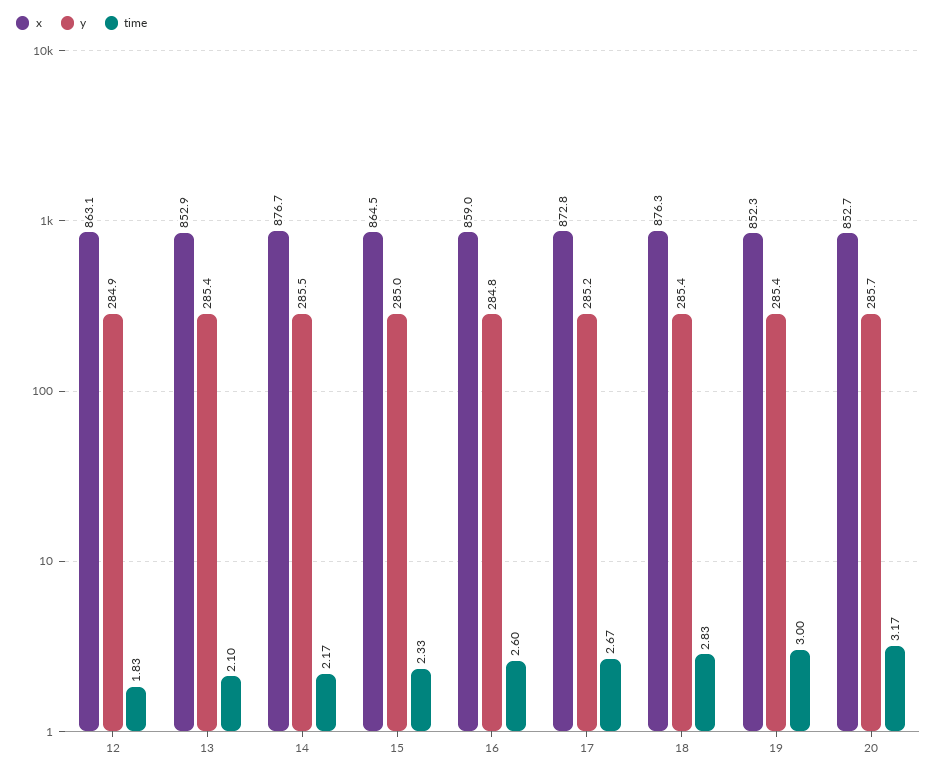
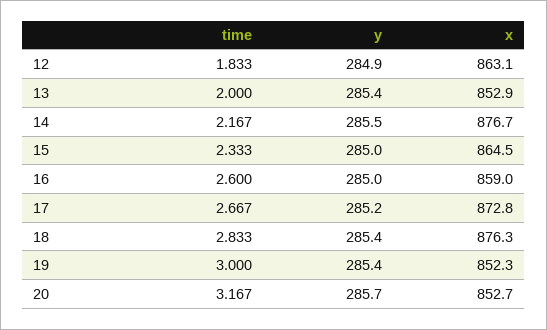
  {
    "x": {
      "12": 863.1,
      "13": 852.9,
      "14": 876.7,
      "15": 864.5,
      "16": 859,
      "17": 872.8,
      "18": 876.3,
      "19": 852.3,
      "20": 852.7
    },
    "y": {
      "12": 284.9,
      "13": 285.4,
      "14": 285.5,
      "15": 285,
-     "16": 284.8,
+     "16": 285,
      "17": 285.2,
      "18": 285.4,
      "19": 285.4,
      "20": 285.7
    },
    "time": {
      "12": 1.833,
-     "13": 2.1,
+     "13": 2,
      "14": 2.167,
      "15": 2.333,
      "16": 2.6,
      "17": 2.667,
      "18": 2.833,
      "19": 3,
      "20": 3.167
    }
  }

